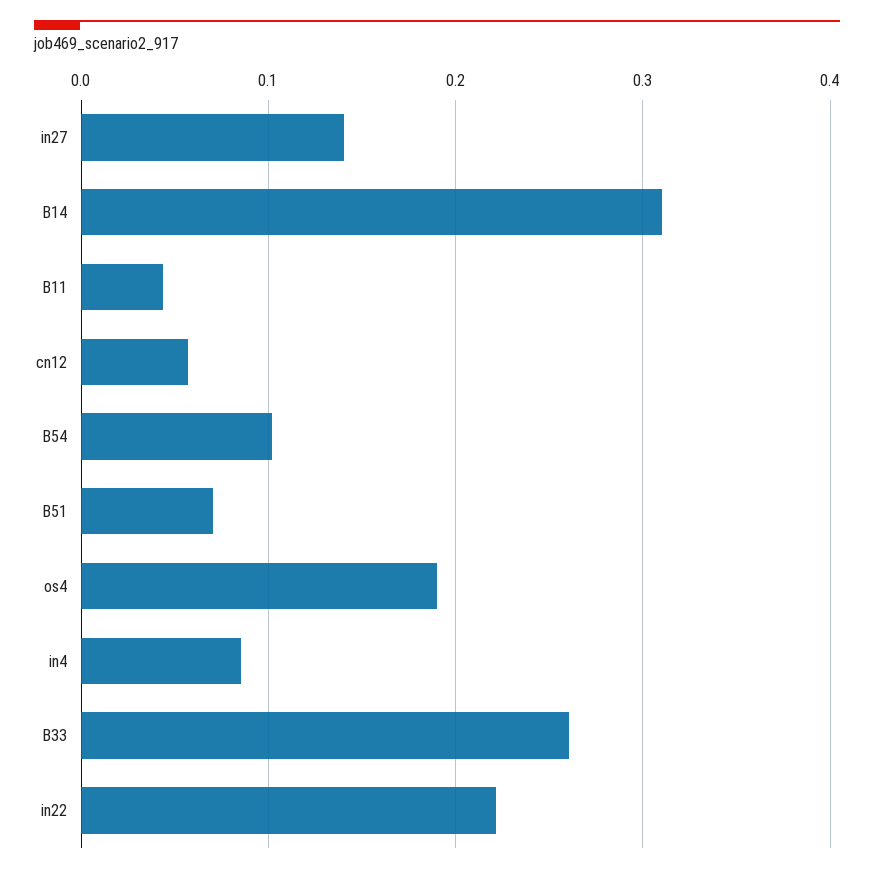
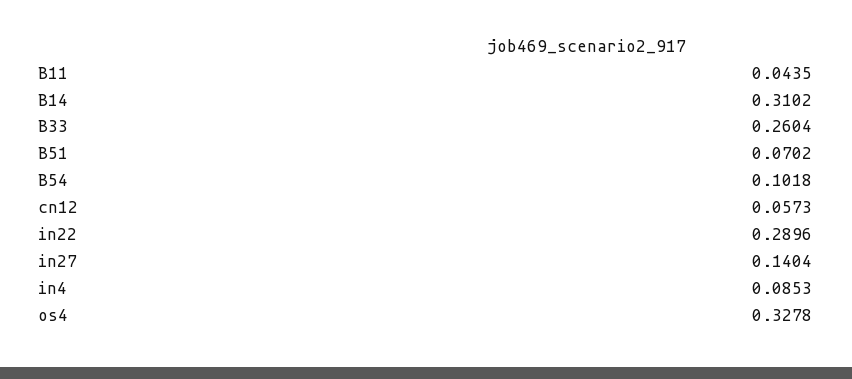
  {
    "in27": 0.1404,
    "B14": 0.3102,
    "B11": 0.0435,
    "cn12": 0.0573,
    "B54": 0.1018,
    "B51": 0.0702,
-   "os4": 0.19,
+   "os4": 0.3278,
    "in4": 0.0853,
    "B33": 0.2604,
-   "in22": 0.22
+   "in22": 0.2896
  }

